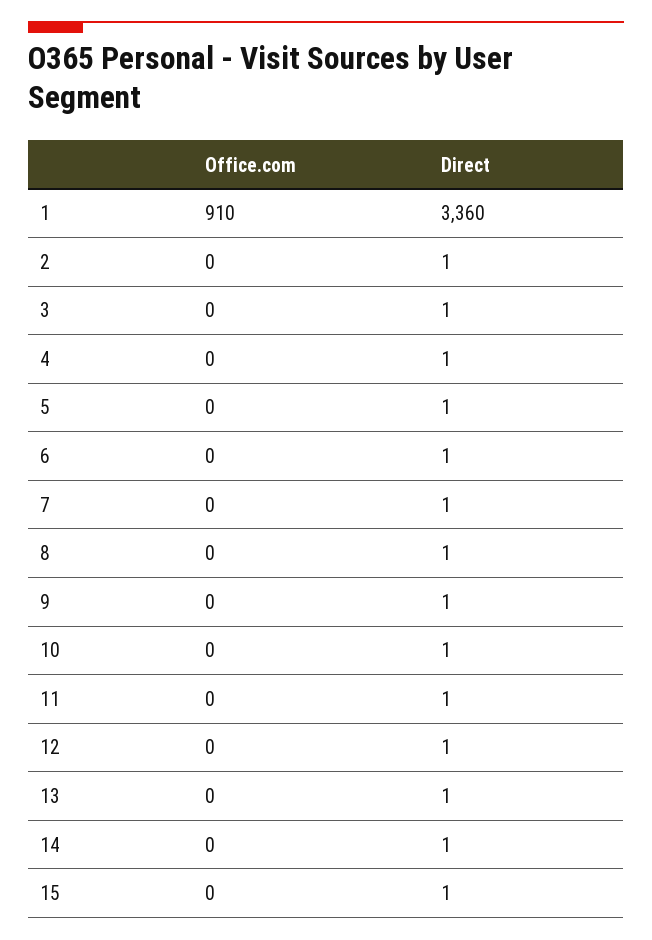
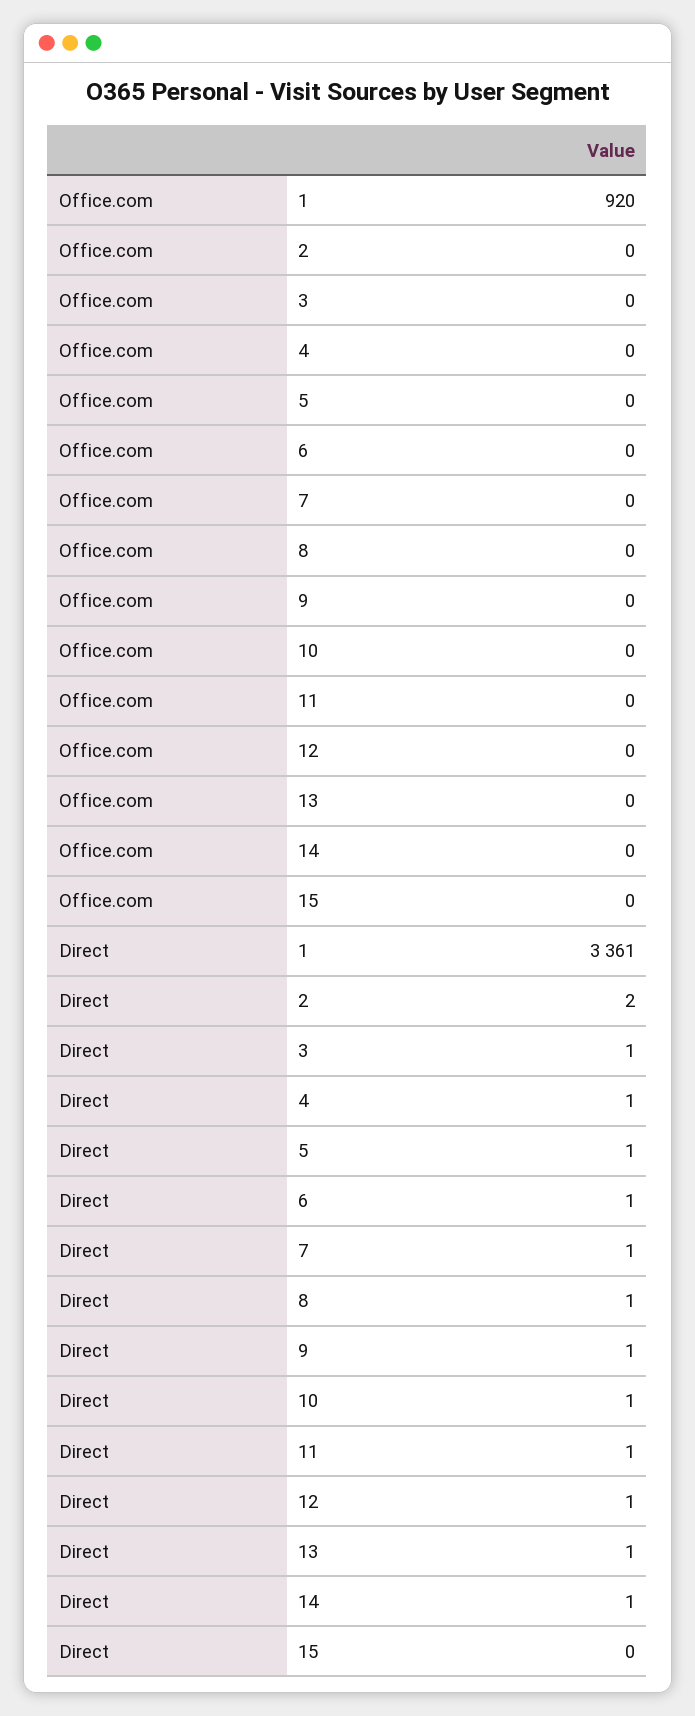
  {
    "Office.com": {
-     "1": 910,
+     "1": 920,
      "2": 0,
      "3": 0,
      "4": 0,
      "5": 0,
      "6": 0,
      "7": 0,
      "8": 0,
      "9": 0,
      "10": 0,
      "11": 0,
      "12": 0,
      "13": 0,
      "14": 0,
      "15": 0
    },
    "Direct": {
-     "1": 3360,
+     "1": 3361,
-     "2": 1,
+     "2": 2,
      "3": 1,
      "4": 1,
      "5": 1,
      "6": 1,
      "7": 1,
      "8": 1,
      "9": 1,
      "10": 1,
      "11": 1,
      "12": 1,
      "13": 1,
      "14": 1,
-     "15": 1
+     "15": 0
    }
  }

